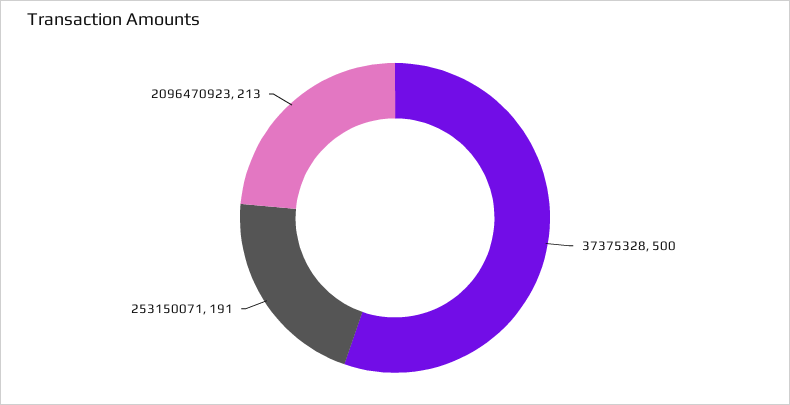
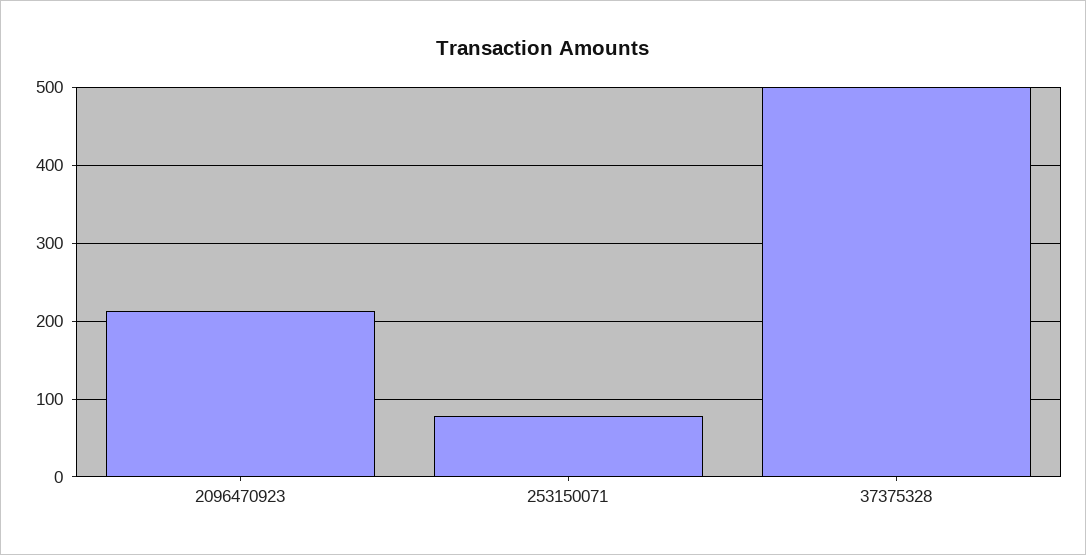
  {
    "37375328": 500,
-   "253150071": 191,
+   "253150071": 80,
    "2096470923": 213
  }

